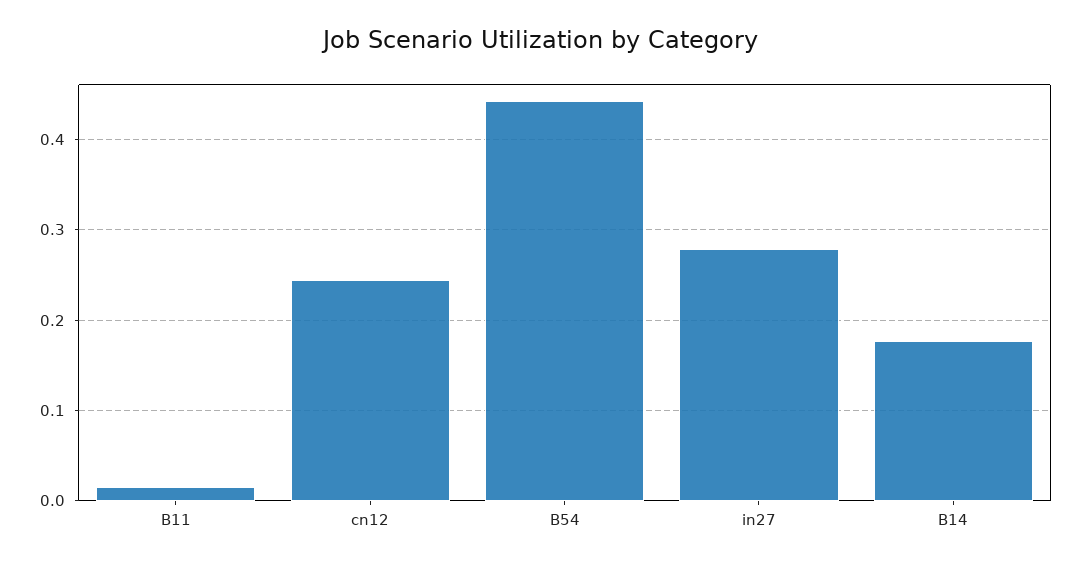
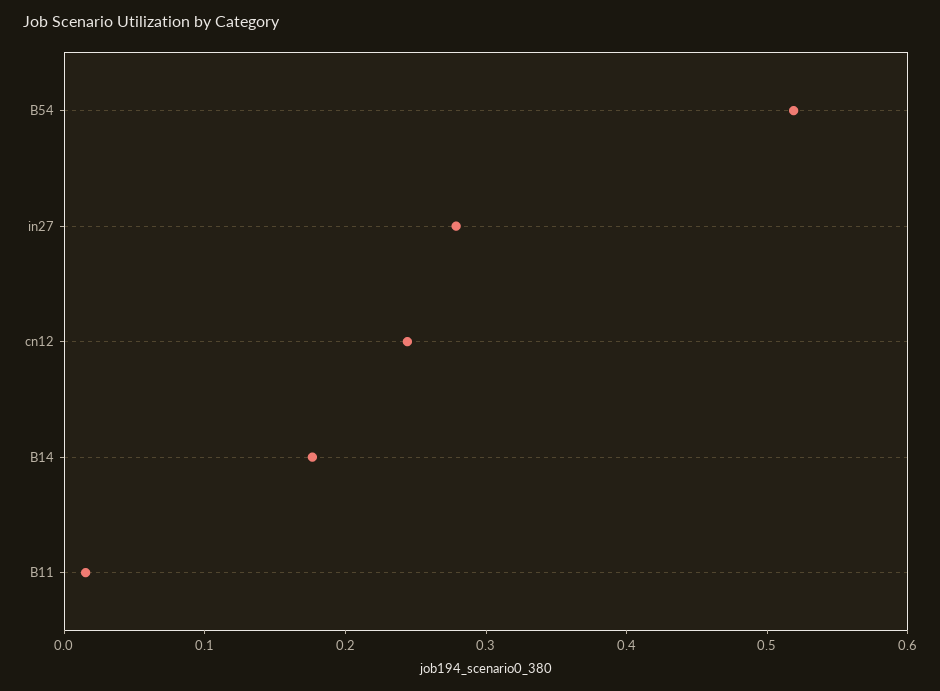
  {
    "B11": 0.02,
    "cn12": 0.24,
-   "B54": 0.44,
+   "B54": 0.52,
    "in27": 0.28,
    "B14": 0.18
  }

